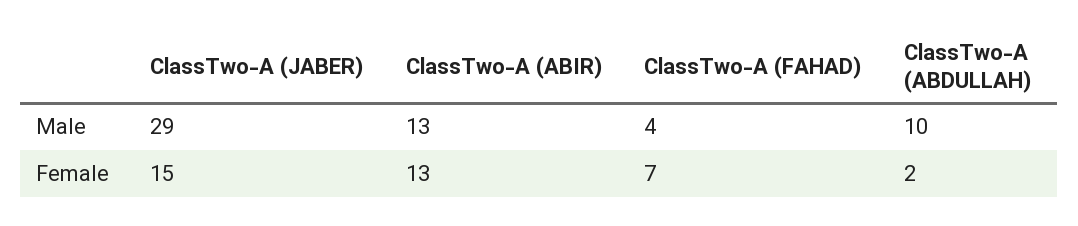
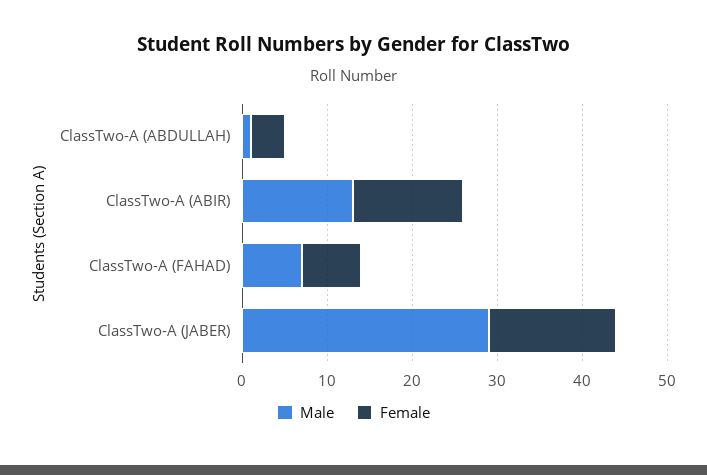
  {
    "Male": {
      "ClassTwo-A (JABER)": 29,
      "ClassTwo-A (ABIR)": 13,
-     "ClassTwo-A (FAHAD)": 4,
+     "ClassTwo-A (FAHAD)": 7,
-     "ClassTwo-A (ABDULLAH)": 10
+     "ClassTwo-A (ABDULLAH)": 1
    },
    "Female": {
      "ClassTwo-A (JABER)": 15,
      "ClassTwo-A (ABIR)": 13,
      "ClassTwo-A (FAHAD)": 7,
-     "ClassTwo-A (ABDULLAH)": 2
+     "ClassTwo-A (ABDULLAH)": 4
    }
  }

